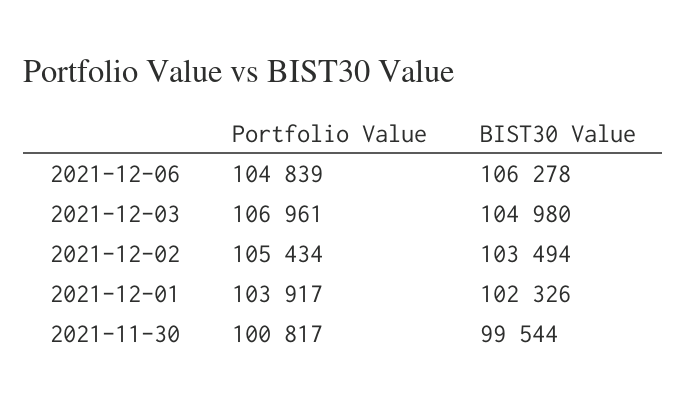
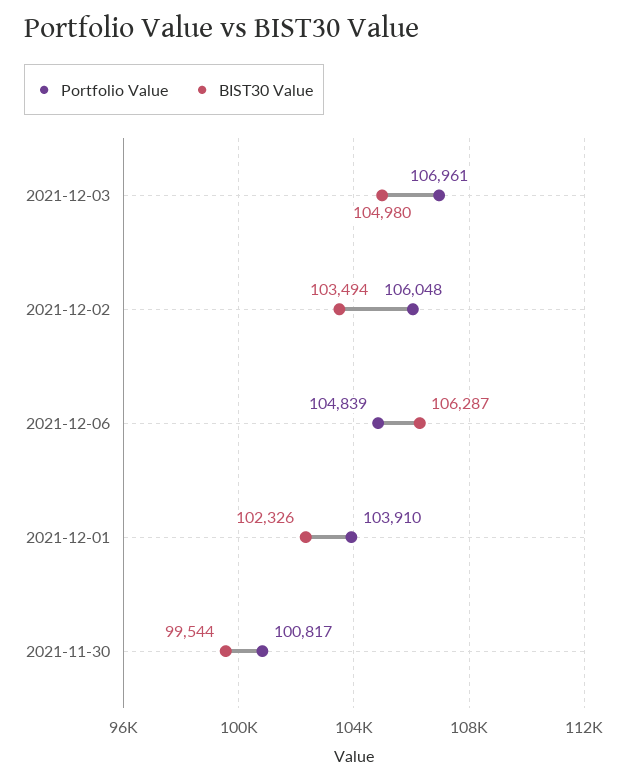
  {
    "Portfolio Value": {
      "2021-12-06": 104839,
      "2021-12-03": 106961,
-     "2021-12-02": 105434,
+     "2021-12-02": 106048,
-     "2021-12-01": 103917,
+     "2021-12-01": 103910,
      "2021-11-30": 100817
    },
    "BIST30 Value": {
-     "2021-12-06": 106278,
+     "2021-12-06": 106287,
      "2021-12-03": 104980,
      "2021-12-02": 103494,
      "2021-12-01": 102326,
      "2021-11-30": 99544
    }
  }

